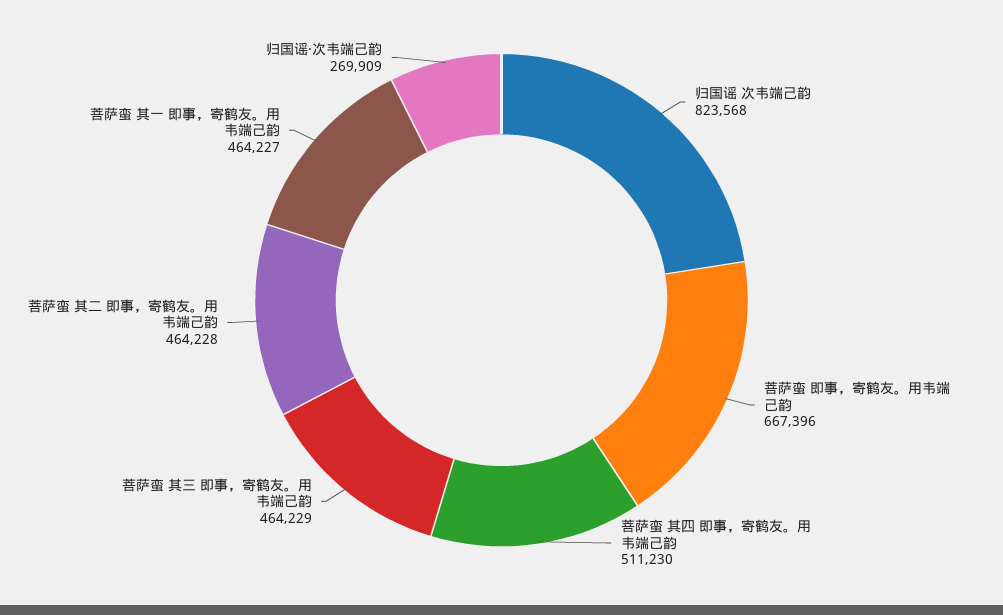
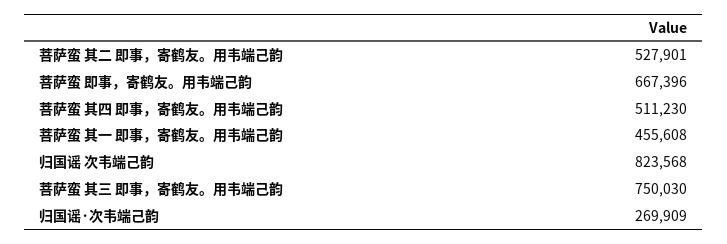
  {
    "归国谣 次韦端己韵": 823568,
    "菩萨蛮 即事，寄鹤友。用韦端己韵": 667396,
    "菩萨蛮 其四 即事，寄鹤友。用韦端己韵": 511230,
-   "菩萨蛮 其三 即事，寄鹤友。用韦端己韵": 464229,
+   "菩萨蛮 其三 即事，寄鹤友。用韦端己韵": 750030,
-   "菩萨蛮 其二 即事，寄鹤友。用韦端己韵": 464228,
+   "菩萨蛮 其二 即事，寄鹤友。用韦端己韵": 527901,
-   "菩萨蛮 其一 即事，寄鹤友。用韦端己韵": 464227,
+   "菩萨蛮 其一 即事，寄鹤友。用韦端己韵": 455608,
    "归国谣·次韦端己韵": 269909
  }

